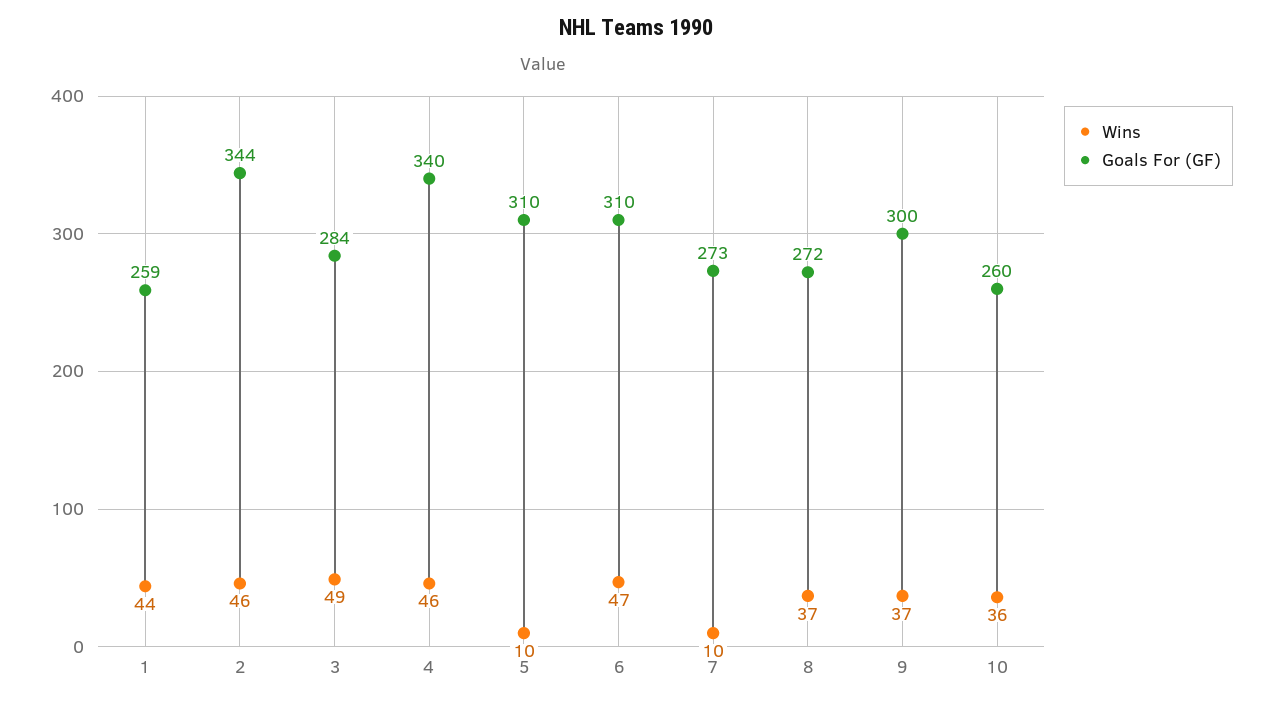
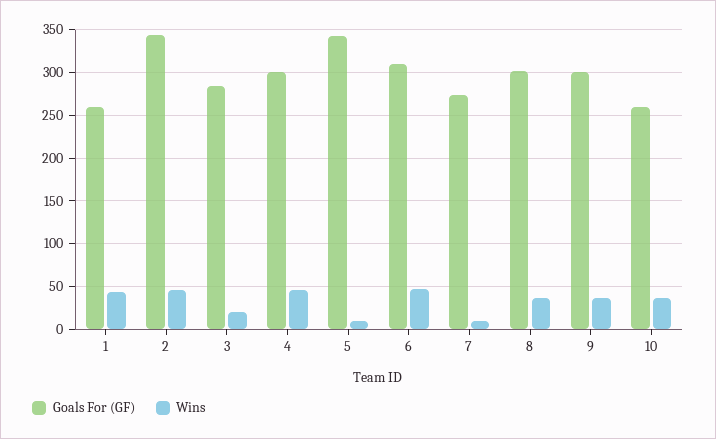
  {
    "Wins": {
      "1": 44,
      "2": 46,
-     "3": 49,
+     "3": 20,
      "4": 46,
      "5": 10,
      "6": 47,
      "7": 10,
      "8": 37,
      "9": 37,
      "10": 36
    },
    "Goals For (GF)": {
      "1": 259,
      "2": 344,
      "3": 284,
-     "4": 340,
+     "4": 300,
-     "5": 310,
+     "5": 340,
      "6": 310,
      "7": 273,
-     "8": 272,
+     "8": 300,
      "9": 300,
      "10": 260
    }
  }

